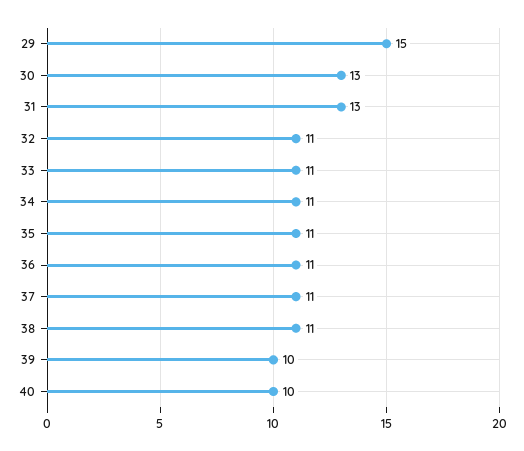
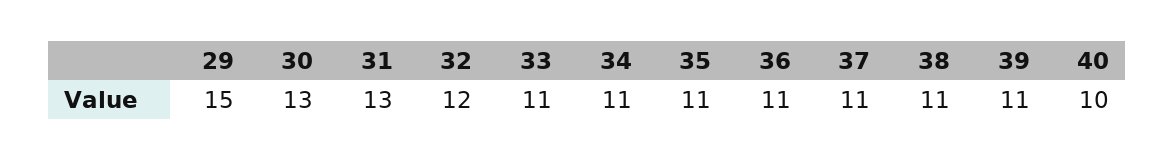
  {
    "29": 15,
    "30": 13,
    "31": 13,
-   "32": 11,
+   "32": 12,
    "33": 11,
    "34": 11,
    "35": 11,
    "36": 11,
    "37": 11,
    "38": 11,
-   "39": 10,
+   "39": 11,
    "40": 10
  }

